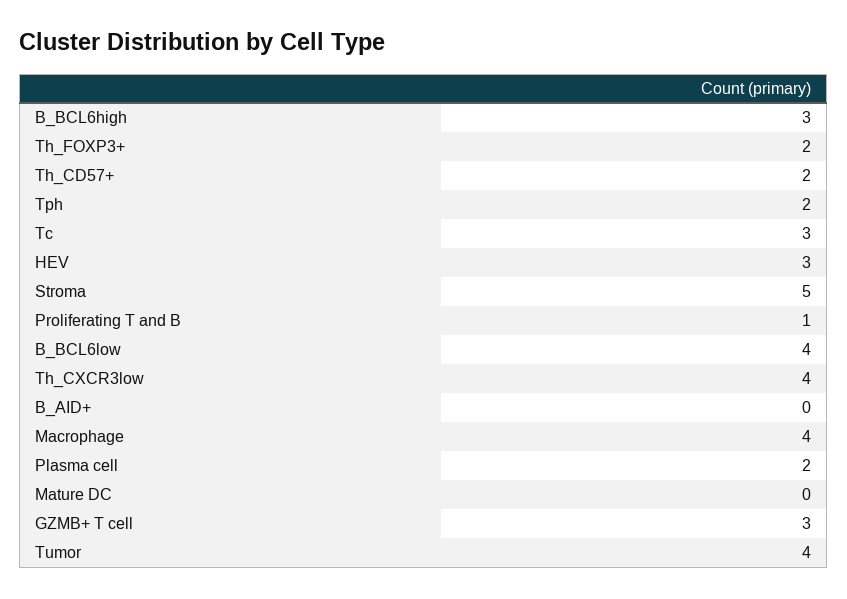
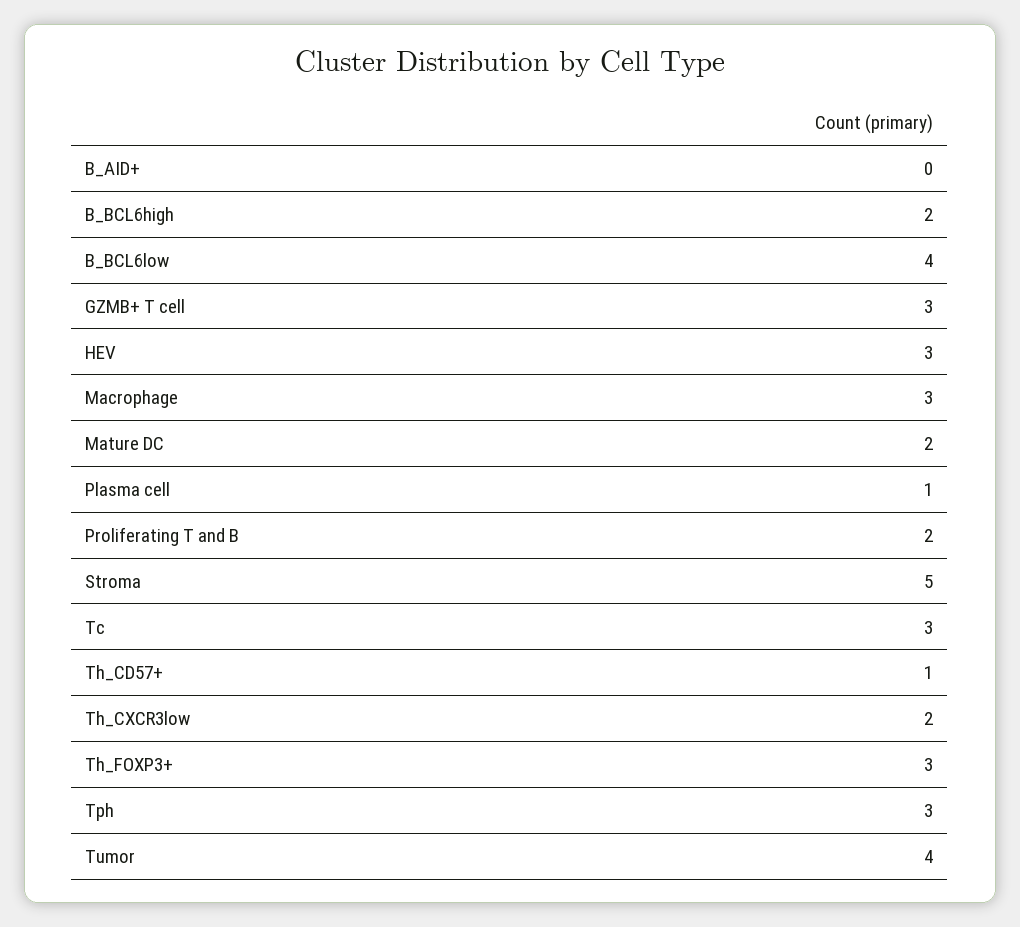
  {
-   "B_BCL6high": 3,
+   "B_BCL6high": 2,
-   "Th_FOXP3+": 2,
+   "Th_FOXP3+": 3,
-   "Th_CD57+": 2,
+   "Th_CD57+": 1,
-   "Tph": 2,
+   "Tph": 3,
    "Tc": 3,
    "HEV": 3,
    "Stroma": 5,
-   "Proliferating T and B": 1,
+   "Proliferating T and B": 2,
    "B_BCL6low": 4,
-   "Th_CXCR3low": 4,
+   "Th_CXCR3low": 2,
    "B_AID+": 0,
-   "Macrophage": 4,
+   "Macrophage": 3,
-   "Plasma cell": 2,
+   "Plasma cell": 1,
-   "Mature DC": 0,
+   "Mature DC": 2,
    "GZMB+ T cell": 3,
    "Tumor": 4
  }

